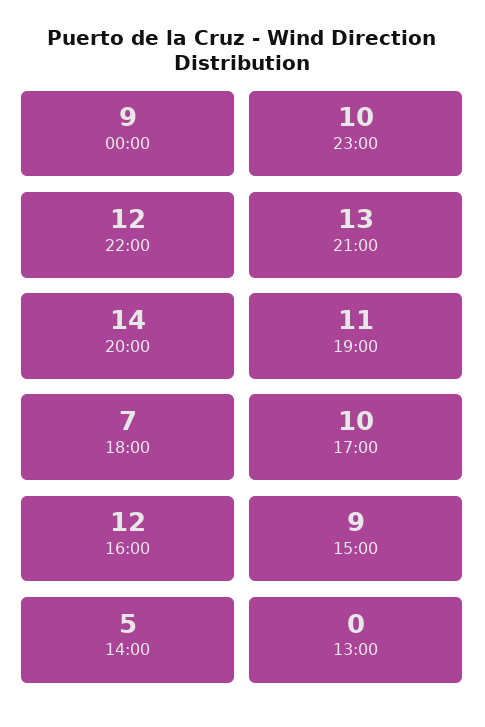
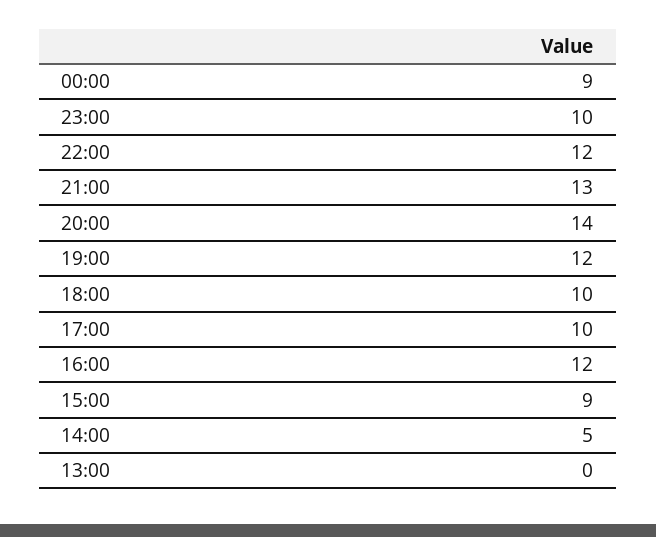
  {
    "00:00": 9,
    "23:00": 10,
    "22:00": 12,
    "21:00": 13,
    "20:00": 14,
-   "19:00": 11,
+   "19:00": 12,
-   "18:00": 7,
+   "18:00": 10,
    "17:00": 10,
    "16:00": 12,
    "15:00": 9,
    "14:00": 5,
    "13:00": 0
  }

